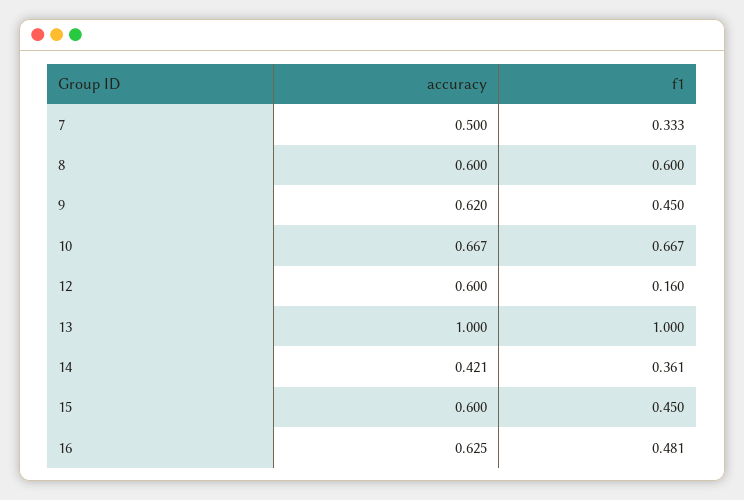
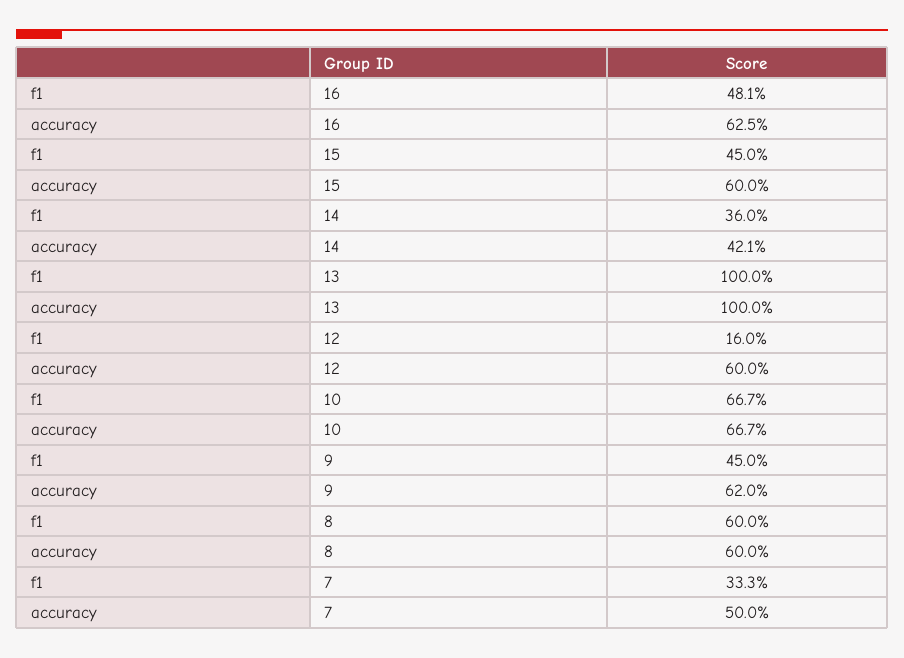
  {
    "accuracy": {
      "7": 0.5,
      "8": 0.6,
      "9": 0.62,
      "10": 0.667,
      "12": 0.6,
      "13": 1,
      "14": 0.421,
      "15": 0.6,
      "16": 0.625
    },
    "f1": {
      "7": 0.333,
      "8": 0.6,
      "9": 0.45,
      "10": 0.667,
      "12": 0.16,
      "13": 1,
-     "14": 0.361,
+     "14": 0.36,
      "15": 0.45,
      "16": 0.481
    }
  }

